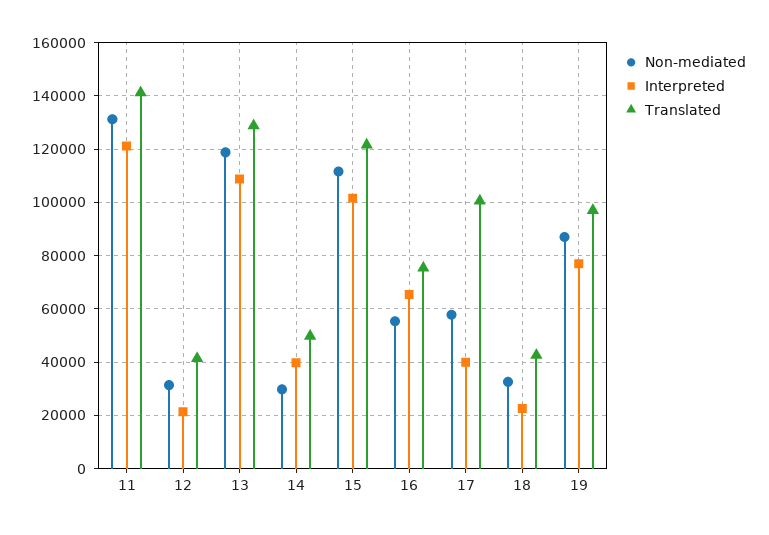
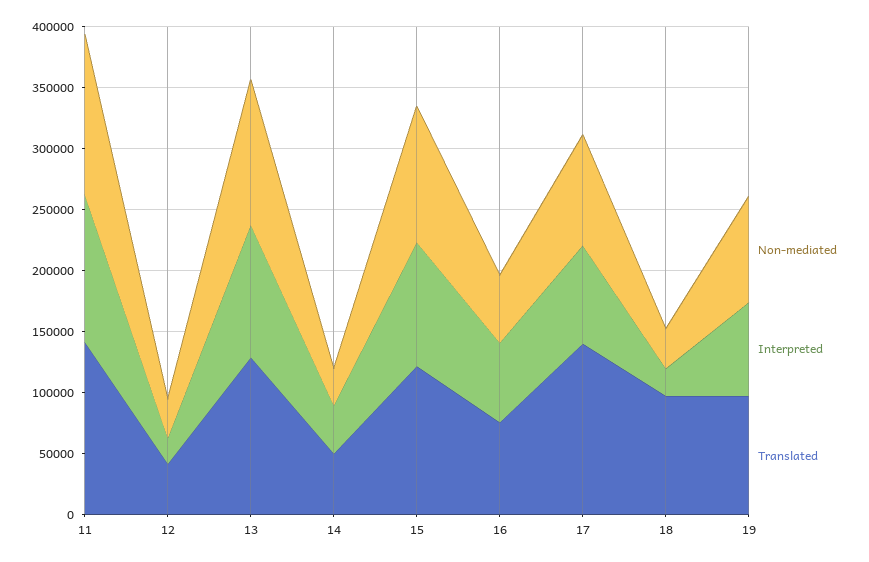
  {
    "Non-mediated": {
      "11": 130000,
      "12": 32500,
      "13": 120000,
      "14": 30000,
      "15": 112500,
      "16": 55000,
-     "17": 57500,
+     "17": 90000,
      "18": 32500,
      "19": 87500
    },
    "Interpreted": {
      "11": 120000,
      "12": 22500,
      "13": 110000,
      "14": 40000,
      "15": 102500,
      "16": 65000,
-     "17": 40000,
+     "17": 80000,
      "18": 22500,
      "19": 77500
    },
    "Translated": {
      "11": 140000,
      "12": 42500,
      "13": 130000,
      "14": 50000,
      "15": 122500,
      "16": 75000,
-     "17": 100000,
+     "17": 140000,
-     "18": 42500,
+     "18": 100000,
      "19": 97500
    }
  }

